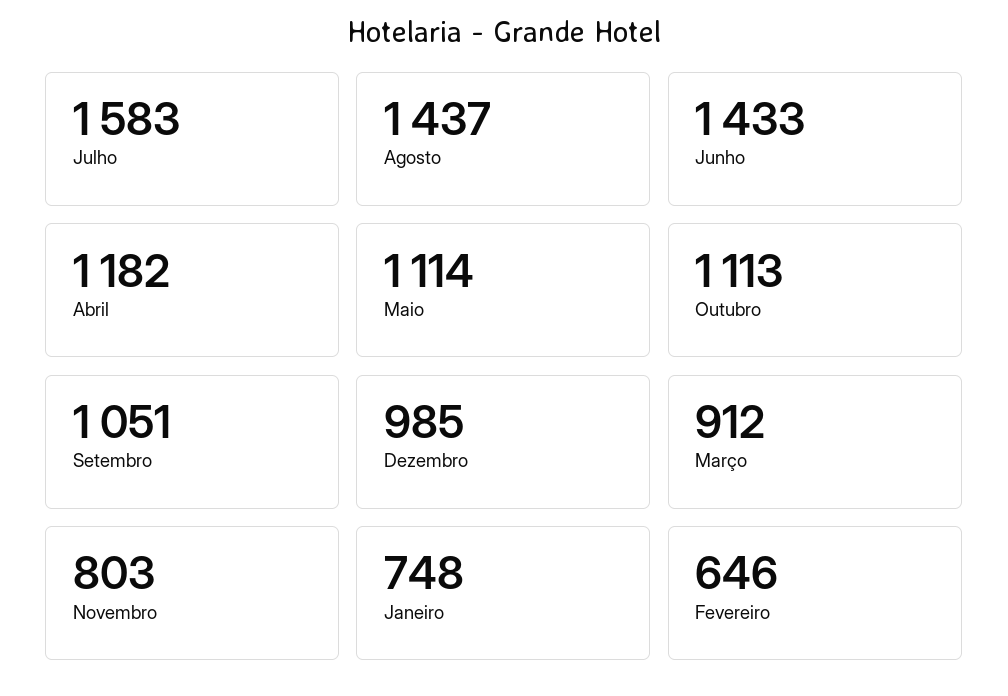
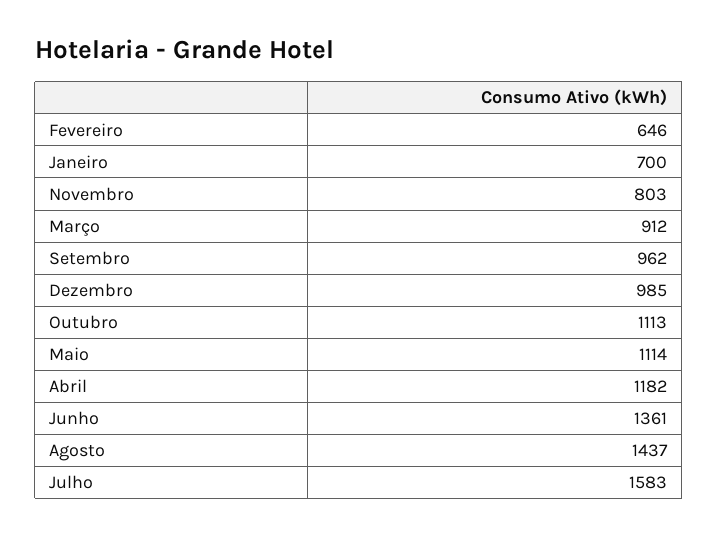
  {
    "Julho": 1583,
    "Agosto": 1437,
-   "Junho": 1433,
+   "Junho": 1361,
    "Abril": 1182,
    "Maio": 1114,
    "Outubro": 1113,
-   "Setembro": 1051,
+   "Setembro": 962,
    "Dezembro": 985,
    "Março": 912,
    "Novembro": 803,
-   "Janeiro": 748,
+   "Janeiro": 700,
    "Fevereiro": 646
  }

